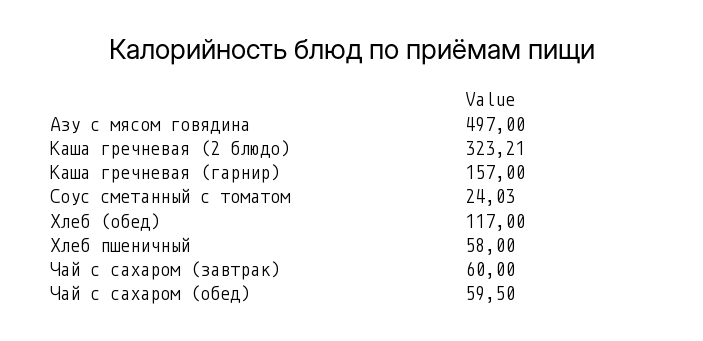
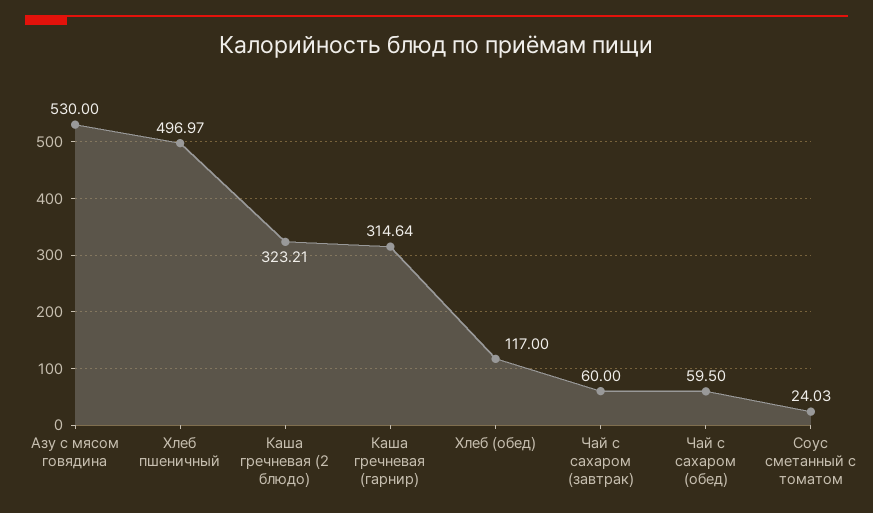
  {
-   "Азу с мясом говядина": 497,
+   "Азу с мясом говядина": 530,
    "Каша гречневая (2 блюдо)": 323.21,
-   "Каша гречневая (гарнир)": 157,
+   "Каша гречневая (гарнир)": 314.64,
    "Соус сметанный с томатом": 24.03,
    "Хлеб (обед)": 117,
-   "Хлеб пшеничный": 58,
+   "Хлеб пшеничный": 496.97,
    "Чай с сахаром (завтрак)": 60,
    "Чай с сахаром (обед)": 59.5
  }

